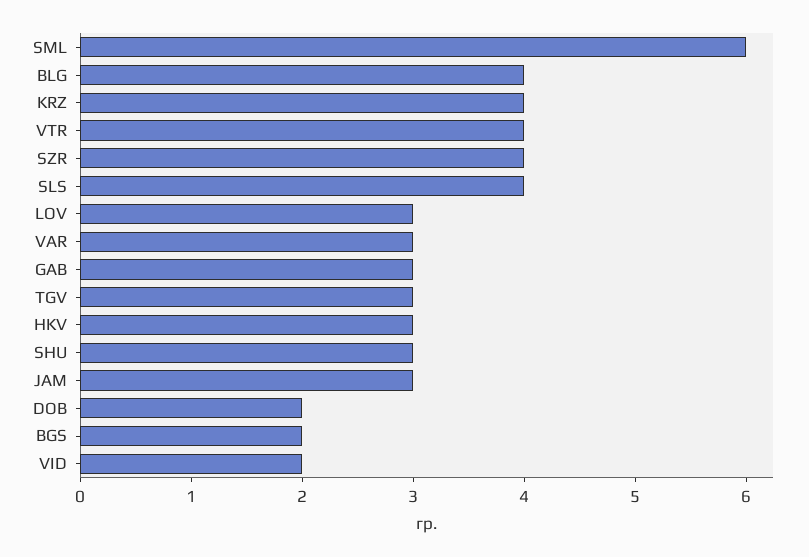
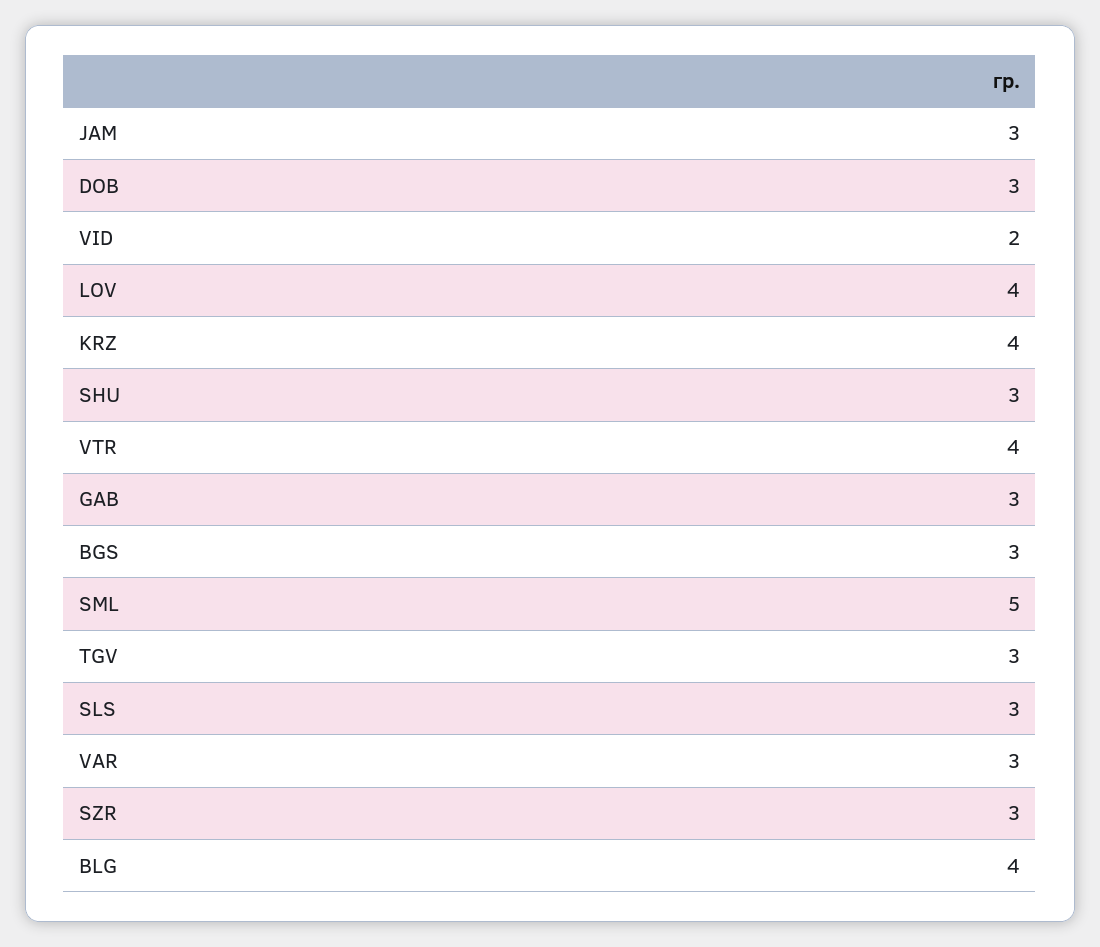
  {
-   "SML": 6,
+   "SML": 5,
    "BLG": 4,
    "KRZ": 4,
    "VTR": 4,
-   "SZR": 4,
+   "SZR": 3,
-   "SLS": 4,
+   "SLS": 3,
-   "LOV": 3,
+   "LOV": 4,
    "VAR": 3,
    "GAB": 3,
    "TGV": 3,
-   "HKV": 3,
    "SHU": 3,
    "JAM": 3,
-   "DOB": 2,
+   "DOB": 3,
-   "BGS": 2,
+   "BGS": 3,
    "VID": 2
  }

